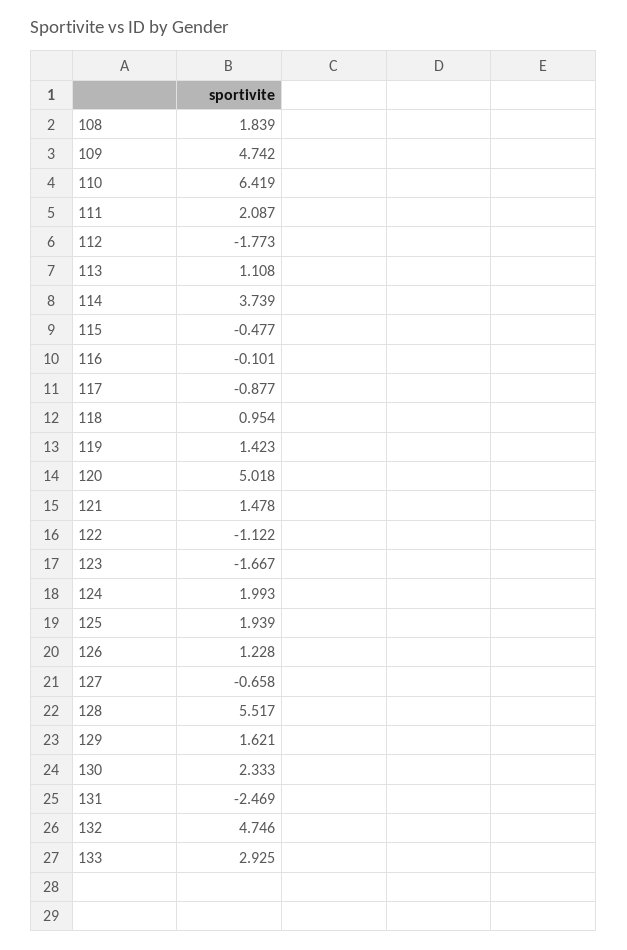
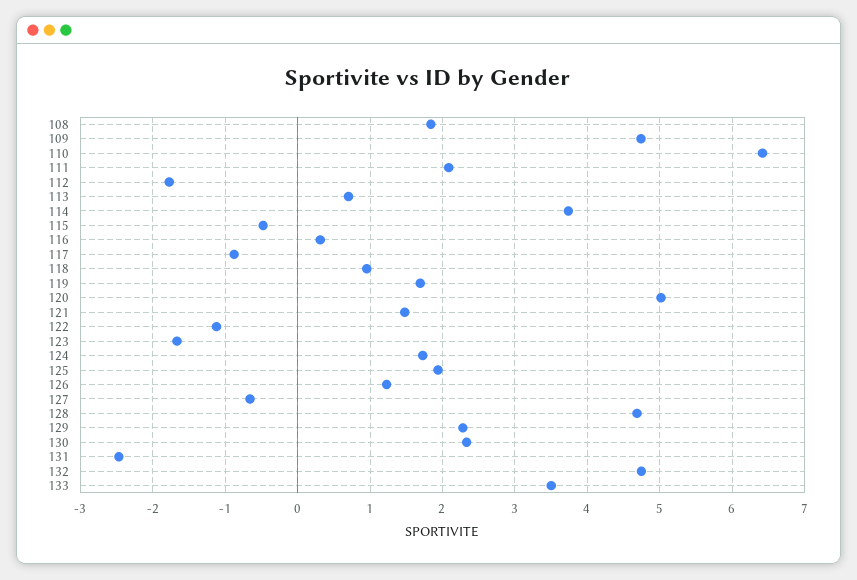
  {
    "108": 1.839,
    "109": 4.742,
    "110": 6.419,
    "111": 2.087,
    "112": -1.773,
-   "113": 1.108,
+   "113": 0.7,
    "114": 3.739,
    "115": -0.477,
-   "116": -0.101,
+   "116": 0.3,
    "117": -0.877,
    "118": 0.954,
-   "119": 1.423,
+   "119": 1.7,
    "120": 5.018,
    "121": 1.478,
    "122": -1.122,
    "123": -1.667,
-   "124": 1.993,
+   "124": 1.7,
    "125": 1.939,
    "126": 1.228,
    "127": -0.658,
-   "128": 5.517,
+   "128": 4.7,
-   "129": 1.621,
+   "129": 2.3,
    "130": 2.333,
    "131": -2.469,
    "132": 4.746,
-   "133": 2.925
+   "133": 3.5
  }

